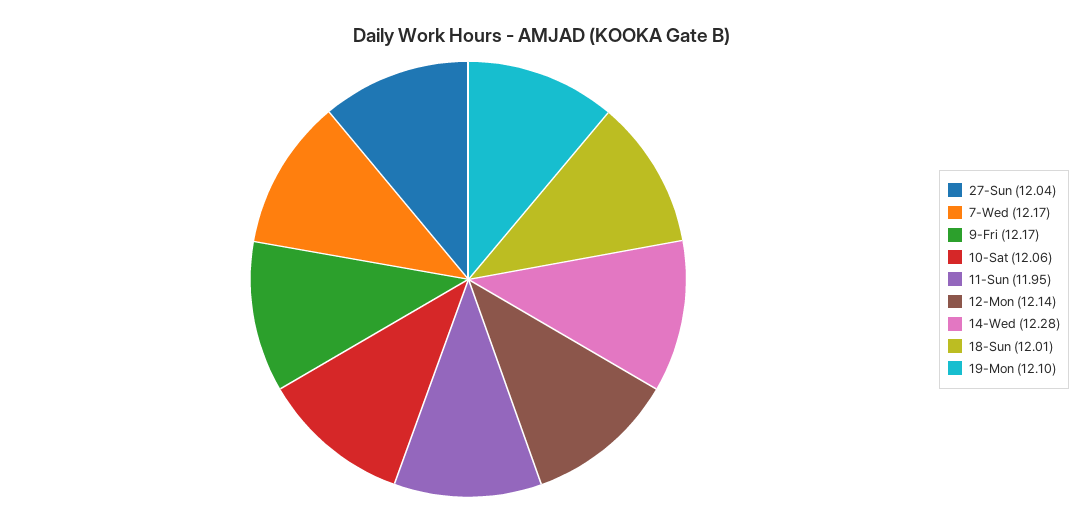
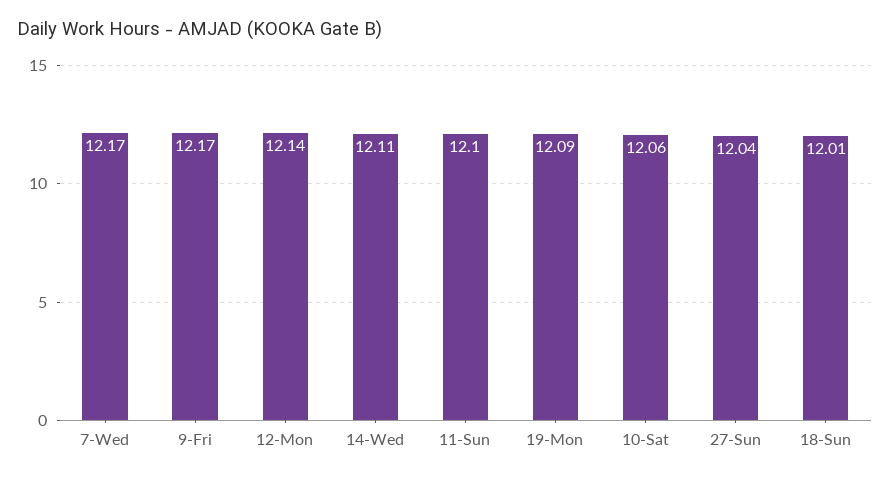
  {
    "27-Sun": 12.04,
    "7-Wed": 12.17,
    "9-Fri": 12.17,
    "10-Sat": 12.06,
-   "11-Sun": 11.95,
+   "11-Sun": 12.1,
    "12-Mon": 12.14,
-   "14-Wed": 12.28,
+   "14-Wed": 12.11,
    "18-Sun": 12.01,
-   "19-Mon": 12.1
+   "19-Mon": 12.09
  }

